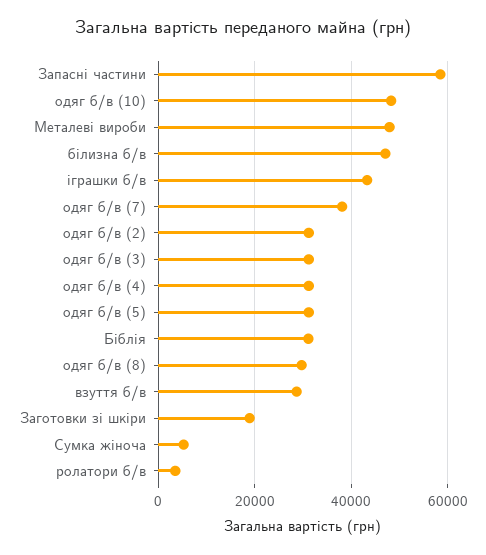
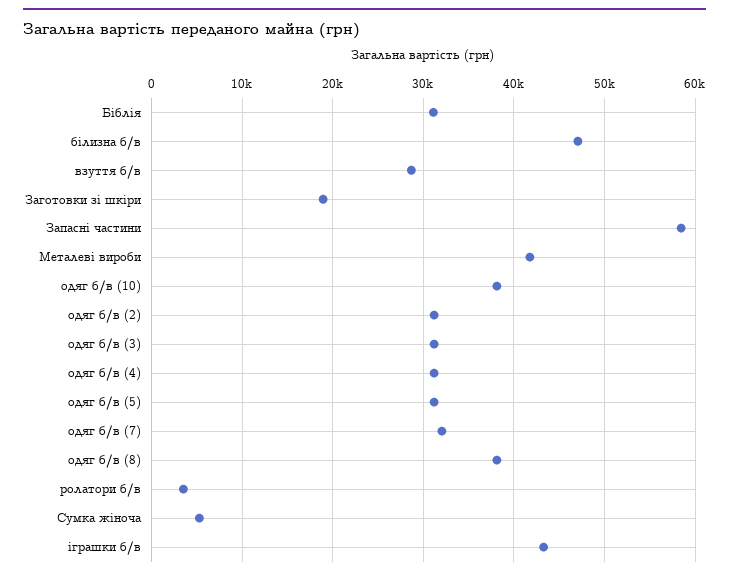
  {
    "Запасні частини": 58000,
-   "одяг б/в (10)": 48000,
+   "одяг б/в (10)": 38000,
-   "Металеві вироби": 48000,
+   "Металеві вироби": 42000,
    "білизна б/в": 47000,
    "іграшки б/в": 43000,
-   "одяг б/в (7)": 38000,
+   "одяг б/в (7)": 32000,
    "одяг б/в (2)": 31000,
    "одяг б/в (3)": 31000,
    "одяг б/в (4)": 31000,
    "одяг б/в (5)": 31000,
    "Біблія": 31000,
-   "одяг б/в (8)": 30000,
+   "одяг б/в (8)": 38000,
    "взуття б/в": 29000,
    "Заготовки зі шкіри": 19000,
    "Сумка жіноча": 5000,
    "ролатори б/в": 4000
  }

